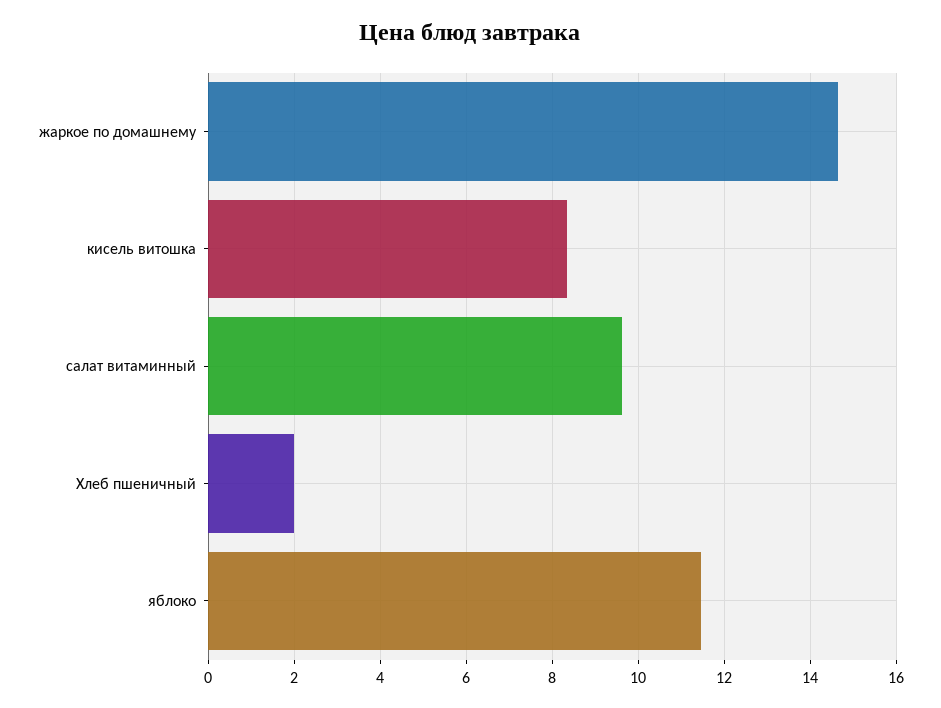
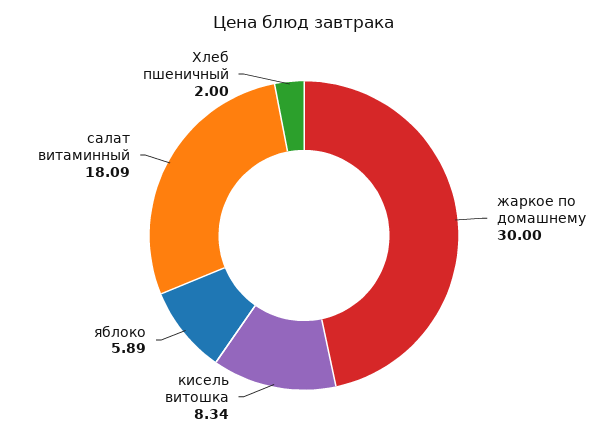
  {
-   "жаркое по домашнему": 14.6,
+   "жаркое по домашнему": 30,
    "кисель витошка": 8.34,
-   "салат витаминный": 9.6,
+   "салат витаминный": 18.09,
    "Хлеб пшеничный": 2,
-   "яблоко": 11.4
+   "яблоко": 5.89
  }

